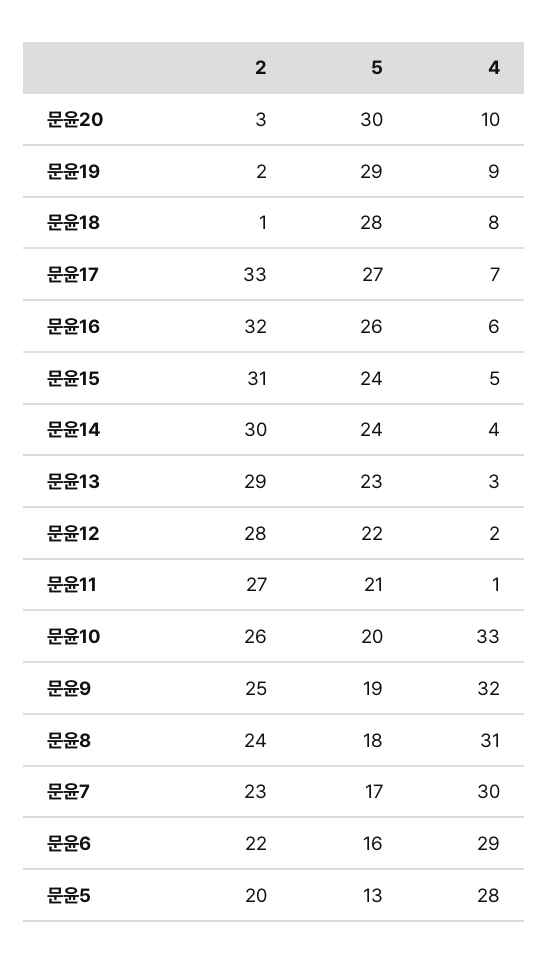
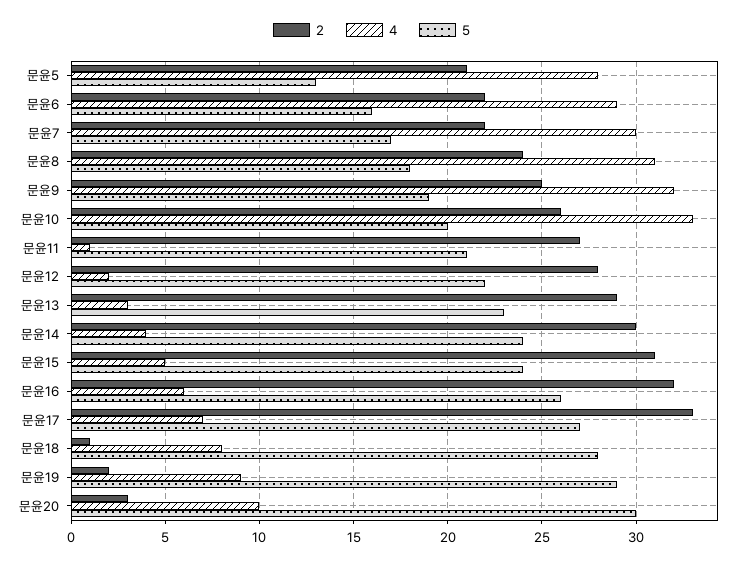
  {
    "2": {
      "문윤20": 3,
      "문윤19": 2,
      "문윤18": 1,
      "문윤17": 33,
      "문윤16": 32,
      "문윤15": 31,
      "문윤14": 30,
      "문윤13": 29,
      "문윤12": 28,
      "문윤11": 27,
      "문윤10": 26,
      "문윤9": 25,
      "문윤8": 24,
-     "문윤7": 23,
+     "문윤7": 22,
      "문윤6": 22,
-     "문윤5": 20
+     "문윤5": 21
    },
    "5": {
      "문윤20": 30,
      "문윤19": 29,
      "문윤18": 28,
      "문윤17": 27,
      "문윤16": 26,
      "문윤15": 24,
      "문윤14": 24,
      "문윤13": 23,
      "문윤12": 22,
      "문윤11": 21,
      "문윤10": 20,
      "문윤9": 19,
      "문윤8": 18,
      "문윤7": 17,
      "문윤6": 16,
      "문윤5": 13
    },
    "4": {
      "문윤20": 10,
      "문윤19": 9,
      "문윤18": 8,
      "문윤17": 7,
      "문윤16": 6,
      "문윤15": 5,
      "문윤14": 4,
      "문윤13": 3,
      "문윤12": 2,
      "문윤11": 1,
      "문윤10": 33,
      "문윤9": 32,
      "문윤8": 31,
      "문윤7": 30,
      "문윤6": 29,
      "문윤5": 28
    }
  }

